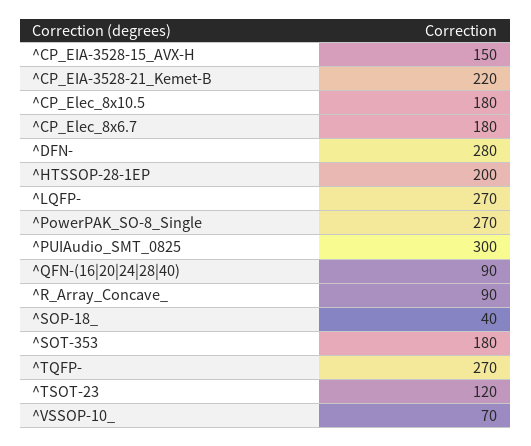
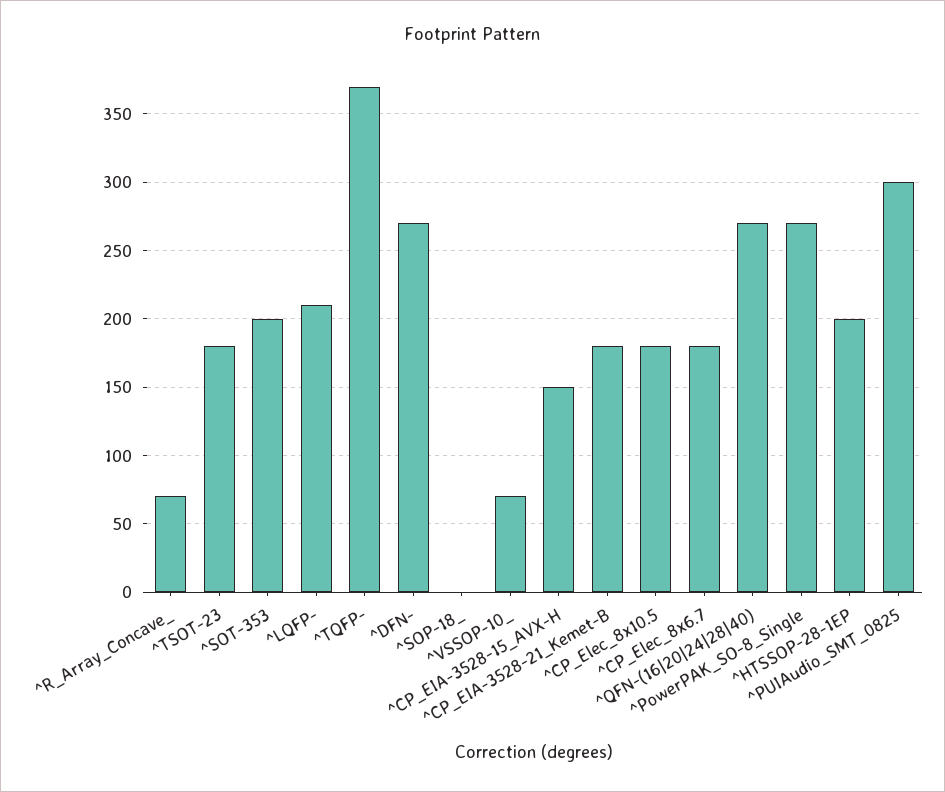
  {
    "^CP_EIA-3528-15_AVX-H": 150,
-   "^CP_EIA-3528-21_Kemet-B": 220,
+   "^CP_EIA-3528-21_Kemet-B": 180,
    "^CP_Elec_8x10.5": 180,
    "^CP_Elec_8x6.7": 180,
-   "^DFN-": 280,
+   "^DFN-": 270,
    "^HTSSOP-28-1EP": 200,
-   "^LQFP-": 270,
+   "^LQFP-": 210,
    "^PowerPAK_SO-8_Single": 270,
    "^PUIAudio_SMT_0825": 300,
-   "^QFN-(16|20|24|28|40)": 90,
+   "^QFN-(16|20|24|28|40)": 270,
-   "^R_Array_Concave_": 90,
+   "^R_Array_Concave_": 70,
-   "^SOP-18_": 40,
+   "^SOP-18_": 0,
-   "^SOT-353": 180,
+   "^SOT-353": 200,
-   "^TQFP-": 270,
+   "^TQFP-": 370,
-   "^TSOT-23": 120,
+   "^TSOT-23": 180,
    "^VSSOP-10_": 70
  }

